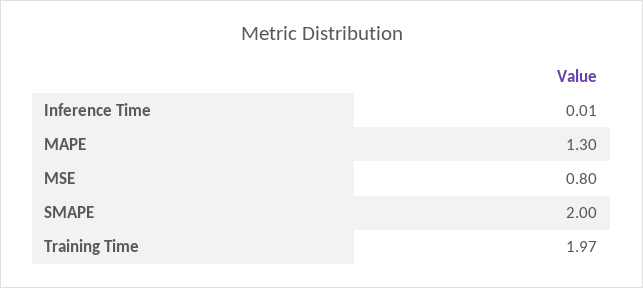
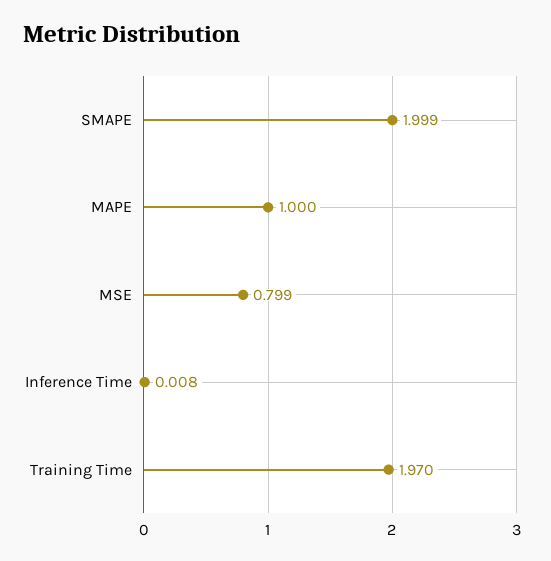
  {
    "Inference Time": 0.008,
-   "MAPE": 1.3,
+   "MAPE": 1,
    "MSE": 0.799,
    "SMAPE": 1.999,
    "Training Time": 1.97
  }

